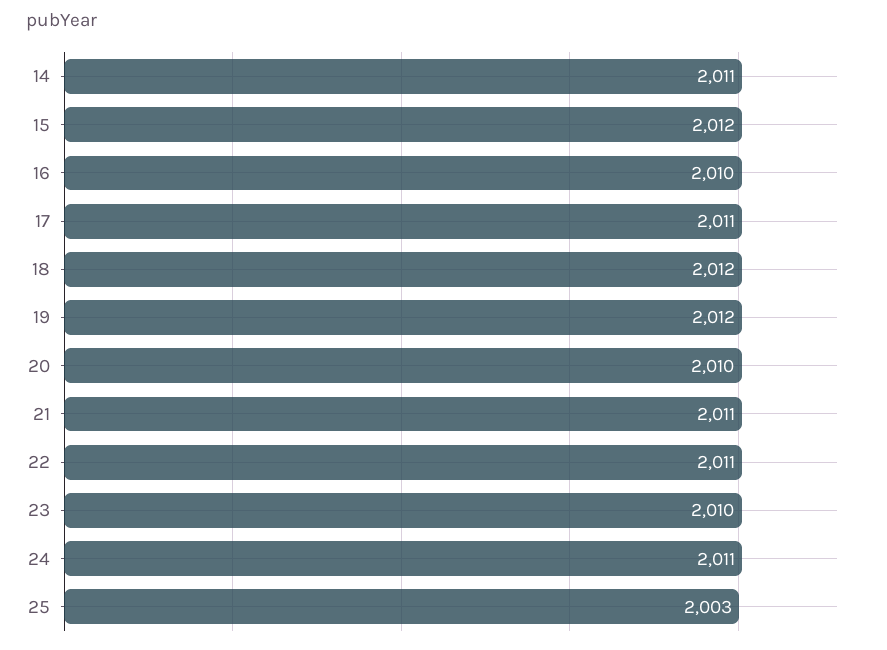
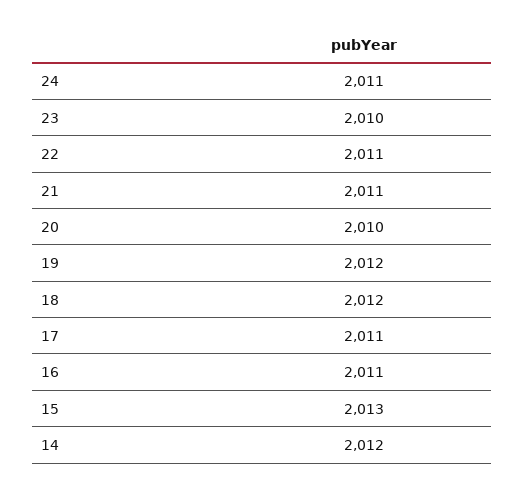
  {
-   "14": 2011,
+   "14": 2012,
-   "15": 2012,
+   "15": 2013,
-   "16": 2010,
+   "16": 2011,
    "17": 2011,
    "18": 2012,
    "19": 2012,
    "20": 2010,
    "21": 2011,
    "22": 2011,
    "23": 2010,
-   "24": 2011,
+   "24": 2011
-   "25": 2003
  }

